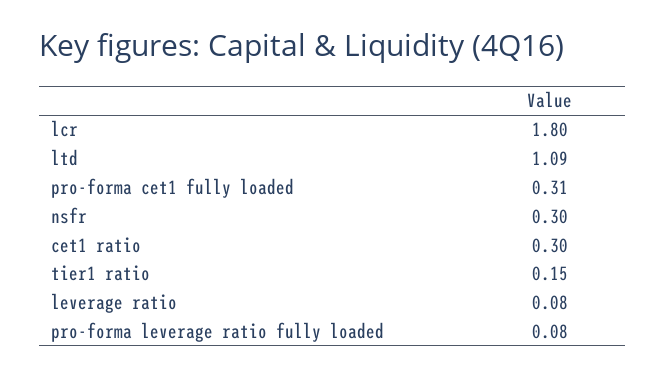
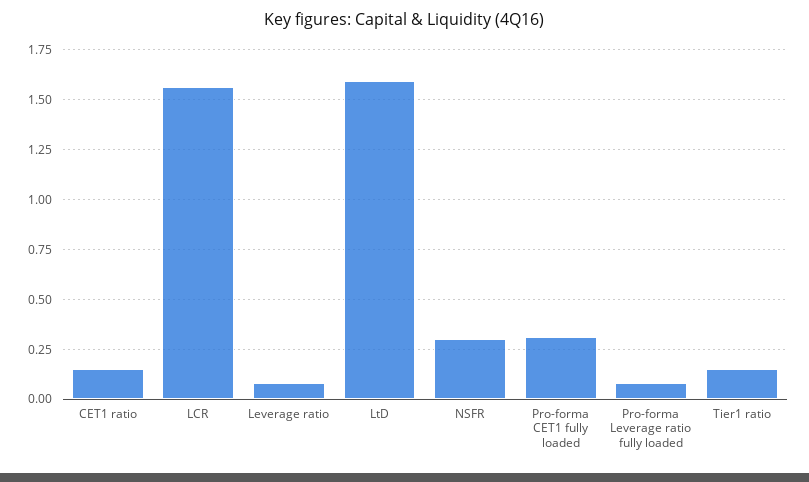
  {
-   "lcr": 1.8,
+   "lcr": 1.55,
-   "ltd": 1.09,
+   "ltd": 1.6,
    "pro-forma cet1 fully loaded": 0.31,
    "nsfr": 0.3,
-   "cet1 ratio": 0.3,
+   "cet1 ratio": 0.15,
    "tier1 ratio": 0.15,
    "leverage ratio": 0.08,
    "pro-forma leverage ratio fully loaded": 0.08
  }

